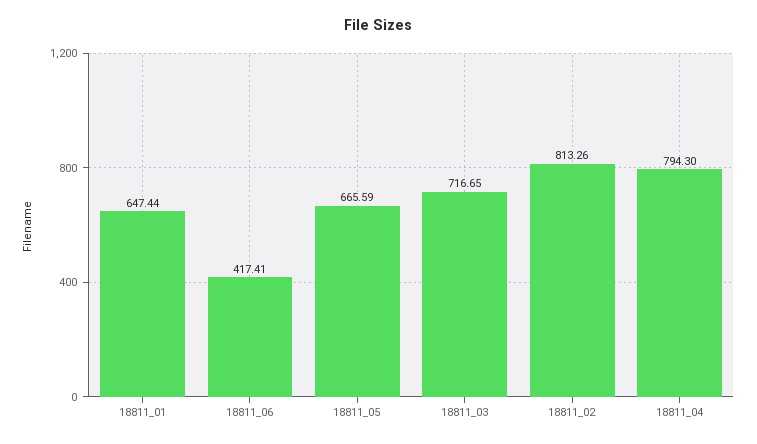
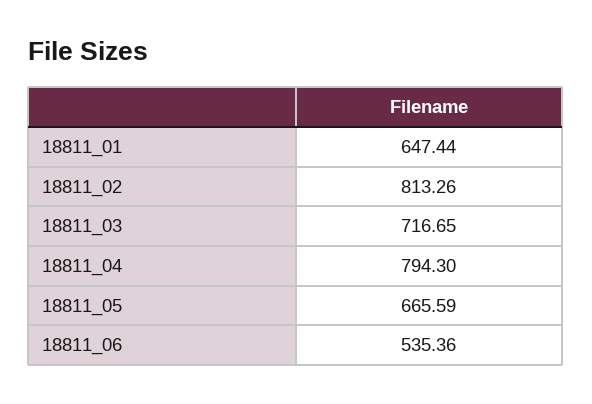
  {
    "18811_01": 647.44,
-   "18811_06": 417.41,
+   "18811_06": 535.36,
    "18811_05": 665.59,
    "18811_03": 716.65,
    "18811_02": 813.26,
    "18811_04": 794.3
  }

